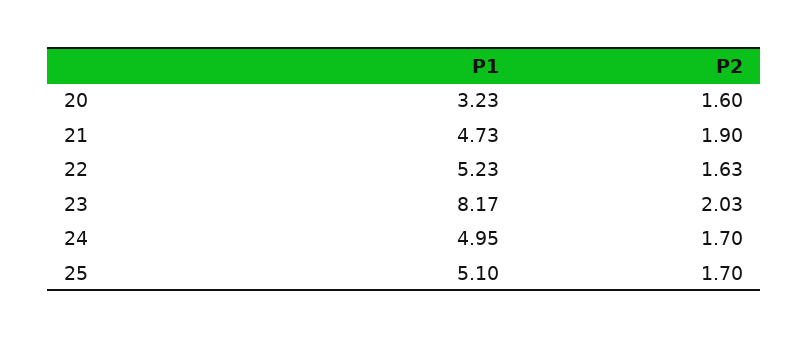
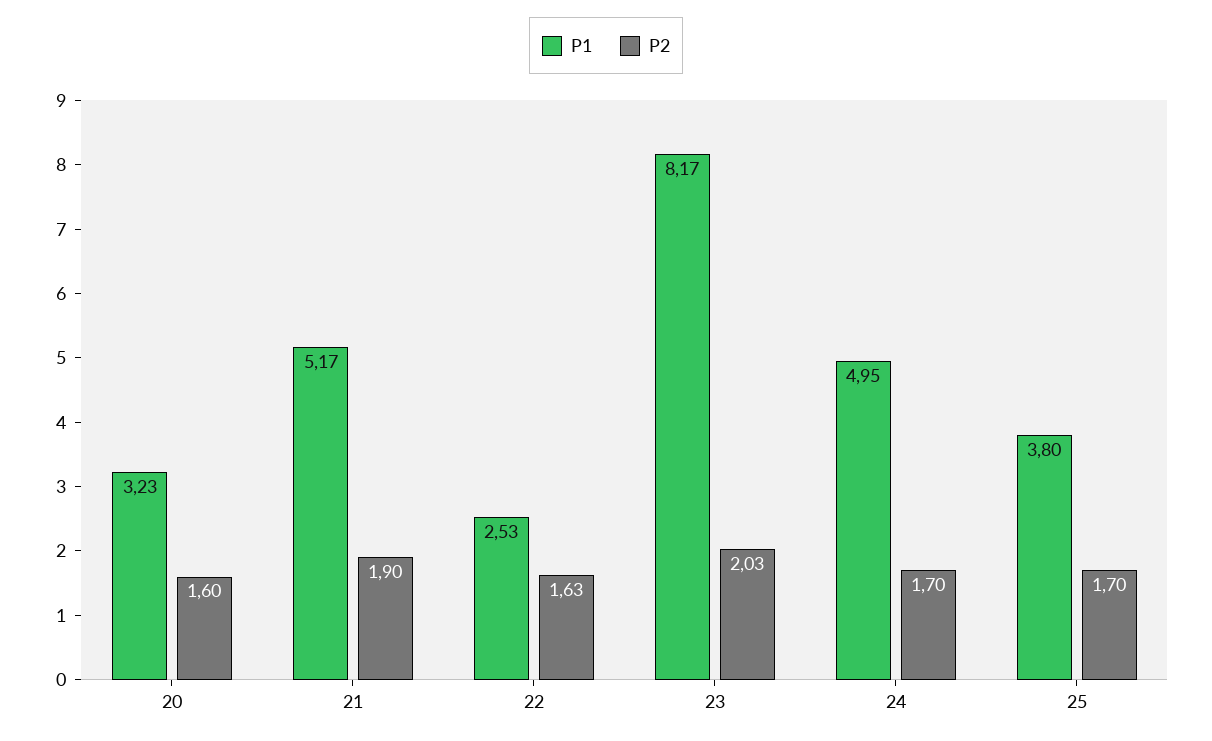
  {
    "P1": {
      "20": 3.23,
-     "21": 4.73,
+     "21": 5.17,
-     "22": 5.23,
+     "22": 2.53,
      "23": 8.17,
      "24": 4.95,
-     "25": 5.1
+     "25": 3.8
    },
    "P2": {
      "20": 1.6,
      "21": 1.9,
      "22": 1.63,
      "23": 2.03,
      "24": 1.7,
      "25": 1.7
    }
  }

